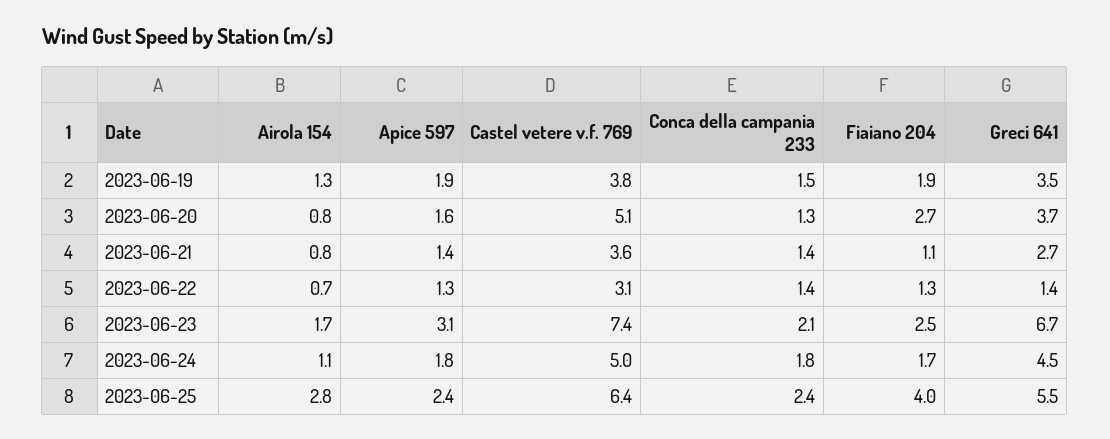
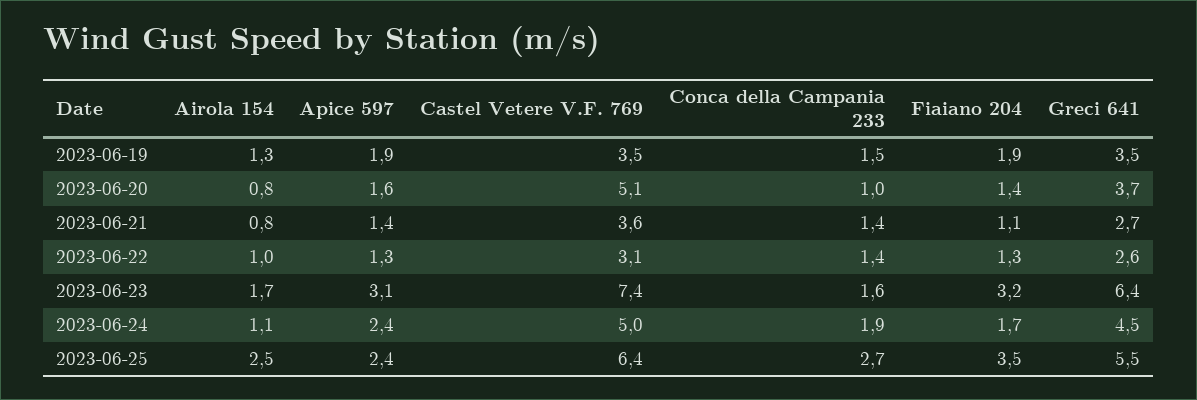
  {
    "Airola 154": {
      "2023-06-19": 1.3,
      "2023-06-20": 0.8,
      "2023-06-21": 0.8,
-     "2023-06-22": 0.7,
+     "2023-06-22": 1,
      "2023-06-23": 1.7,
      "2023-06-24": 1.1,
-     "2023-06-25": 2.8
+     "2023-06-25": 2.5
    },
    "Apice 597": {
      "2023-06-19": 1.9,
      "2023-06-20": 1.6,
      "2023-06-21": 1.4,
      "2023-06-22": 1.3,
      "2023-06-23": 3.1,
-     "2023-06-24": 1.8,
+     "2023-06-24": 2.4,
      "2023-06-25": 2.4
    },
    "Castel vetere v.f. 769": {
-     "2023-06-19": 3.8,
+     "2023-06-19": 3.5,
      "2023-06-20": 5.1,
      "2023-06-21": 3.6,
      "2023-06-22": 3.1,
      "2023-06-23": 7.4,
      "2023-06-24": 5,
      "2023-06-25": 6.4
    },
    "Conca della campania 233": {
      "2023-06-19": 1.5,
-     "2023-06-20": 1.3,
+     "2023-06-20": 1,
      "2023-06-21": 1.4,
      "2023-06-22": 1.4,
-     "2023-06-23": 2.1,
+     "2023-06-23": 1.6,
-     "2023-06-24": 1.8,
+     "2023-06-24": 1.9,
-     "2023-06-25": 2.4
+     "2023-06-25": 2.7
    },
    "Fiaiano 204": {
      "2023-06-19": 1.9,
-     "2023-06-20": 2.7,
+     "2023-06-20": 1.4,
      "2023-06-21": 1.1,
      "2023-06-22": 1.3,
-     "2023-06-23": 2.5,
+     "2023-06-23": 3.2,
      "2023-06-24": 1.7,
-     "2023-06-25": 4
+     "2023-06-25": 3.5
    },
    "Greci 641": {
      "2023-06-19": 3.5,
      "2023-06-20": 3.7,
      "2023-06-21": 2.7,
-     "2023-06-22": 1.4,
+     "2023-06-22": 2.6,
-     "2023-06-23": 6.7,
+     "2023-06-23": 6.4,
      "2023-06-24": 4.5,
      "2023-06-25": 5.5
    }
  }

